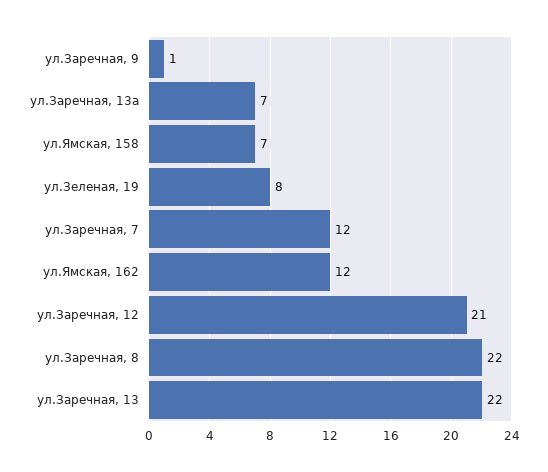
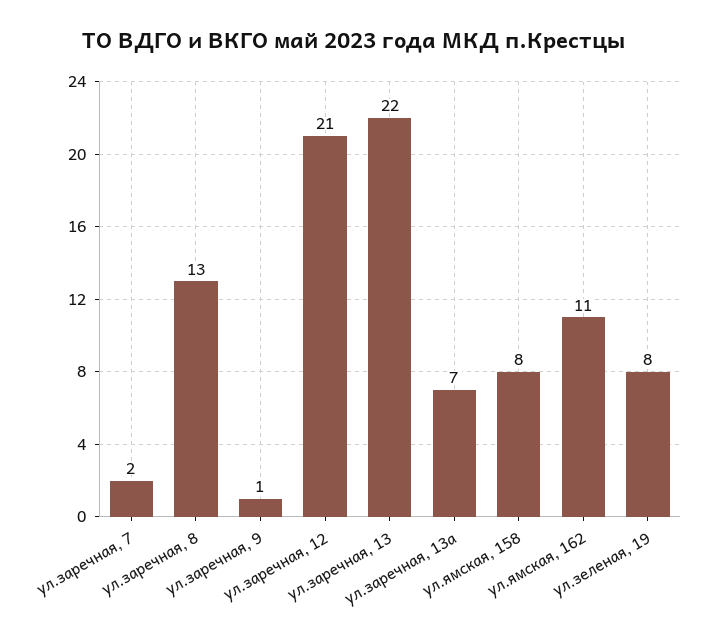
  {
    "ул.Заречная, 9": 1,
    "ул.Заречная, 13а": 7,
-   "ул.Ямская, 158": 7,
+   "ул.Ямская, 158": 8,
    "ул.Зеленая, 19": 8,
-   "ул.Заречная, 7": 12,
+   "ул.Заречная, 7": 2,
-   "ул.Ямская, 162": 12,
+   "ул.Ямская, 162": 11,
    "ул.Заречная, 12": 21,
-   "ул.Заречная, 8": 22,
+   "ул.Заречная, 8": 13,
    "ул.Заречная, 13": 22
  }

